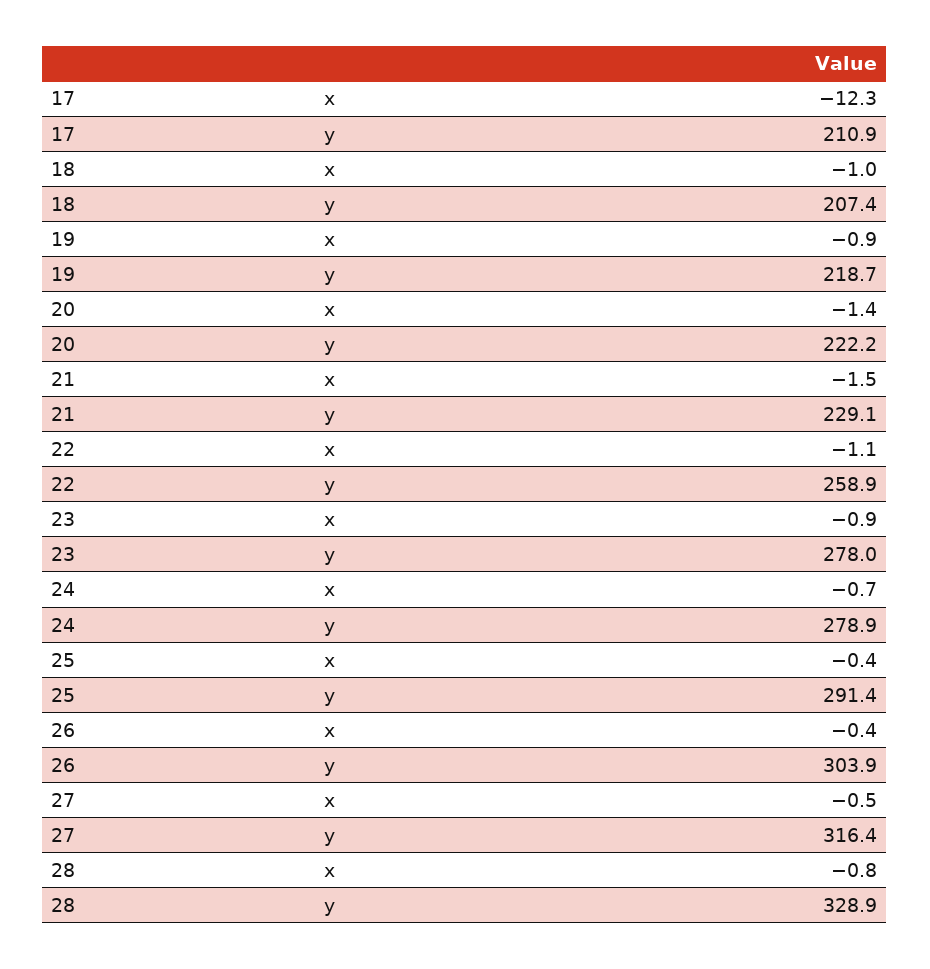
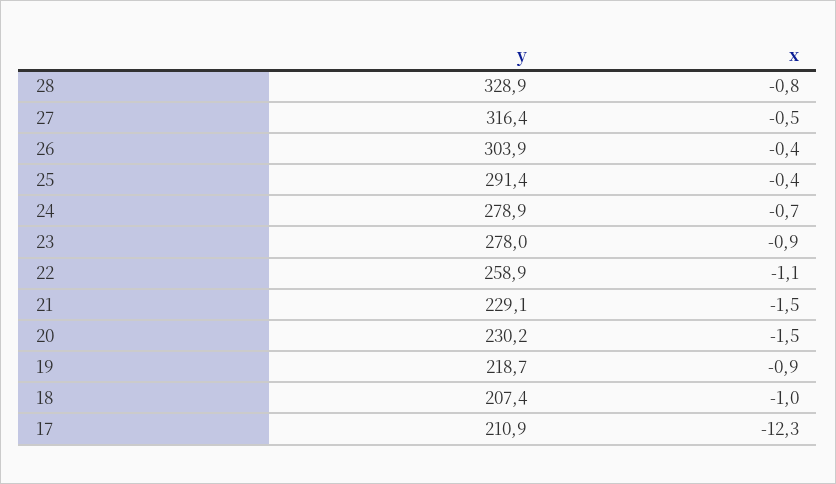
  {
    "17": {
      "x": -12.3,
      "y": 210.9
    },
    "18": {
      "x": -1,
      "y": 207.4
    },
    "19": {
      "x": -0.9,
      "y": 218.7
    },
    "20": {
-     "x": -1.4,
+     "x": -1.5,
-     "y": 222.2
+     "y": 230.2
    },
    "21": {
      "x": -1.5,
      "y": 229.1
    },
    "22": {
      "x": -1.1,
      "y": 258.9
    },
    "23": {
      "x": -0.9,
      "y": 278
    },
    "24": {
      "x": -0.7,
      "y": 278.9
    },
    "25": {
      "x": -0.4,
      "y": 291.4
    },
    "26": {
      "x": -0.4,
      "y": 303.9
    },
    "27": {
      "x": -0.5,
      "y": 316.4
    },
    "28": {
      "x": -0.8,
      "y": 328.9
    }
  }

